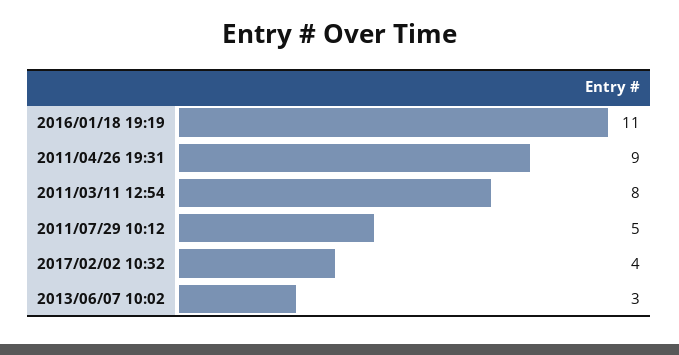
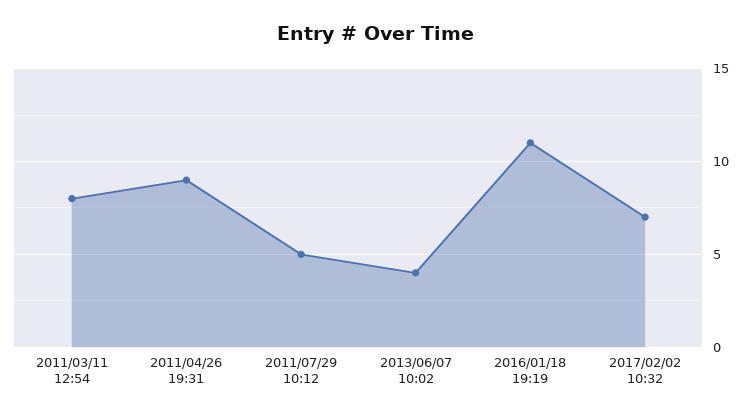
  {
    "2016/01/18 19:19": 11,
    "2011/04/26 19:31": 9,
    "2011/03/11 12:54": 8,
    "2011/07/29 10:12": 5,
-   "2017/02/02 10:32": 4,
+   "2017/02/02 10:32": 7,
-   "2013/06/07 10:02": 3
+   "2013/06/07 10:02": 4
  }

